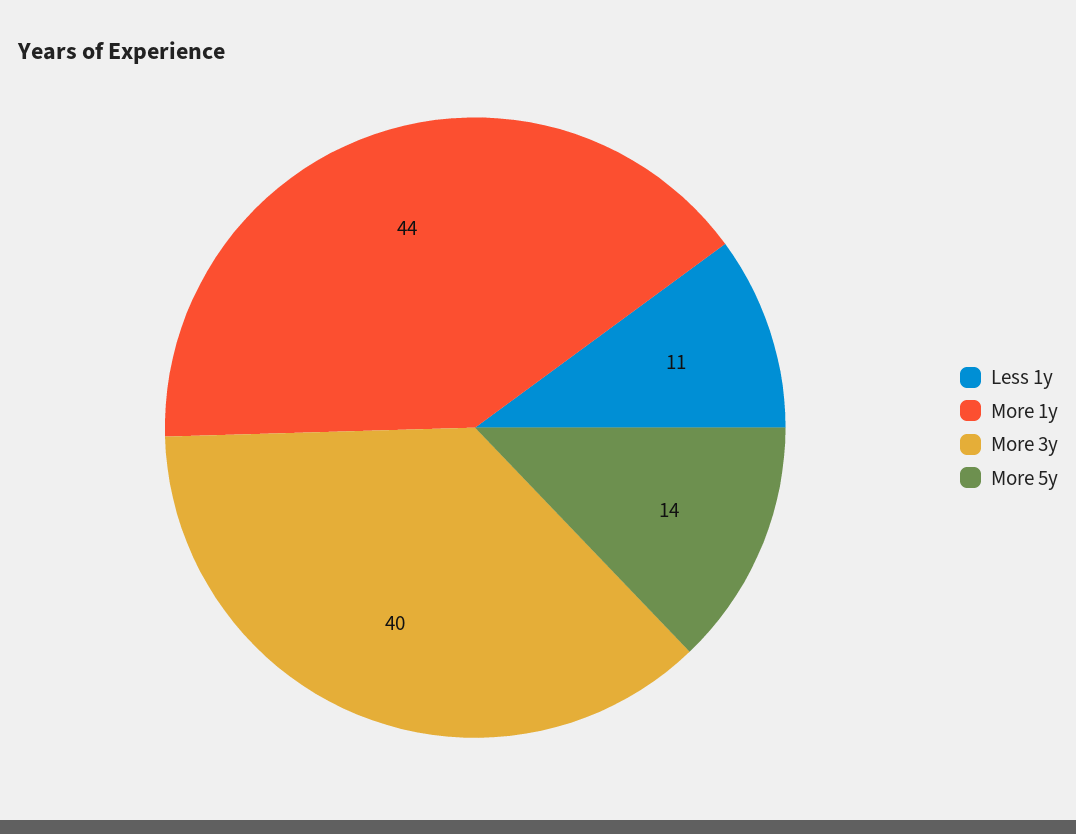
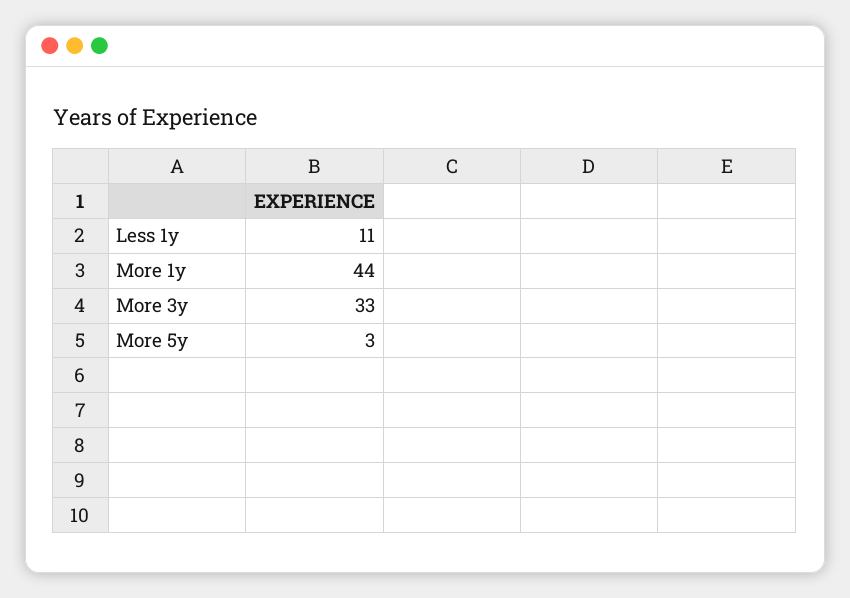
  {
    "Less 1y": 11,
    "More 1y": 44,
-   "More 3y": 40,
+   "More 3y": 33,
-   "More 5y": 14
+   "More 5y": 3
  }

